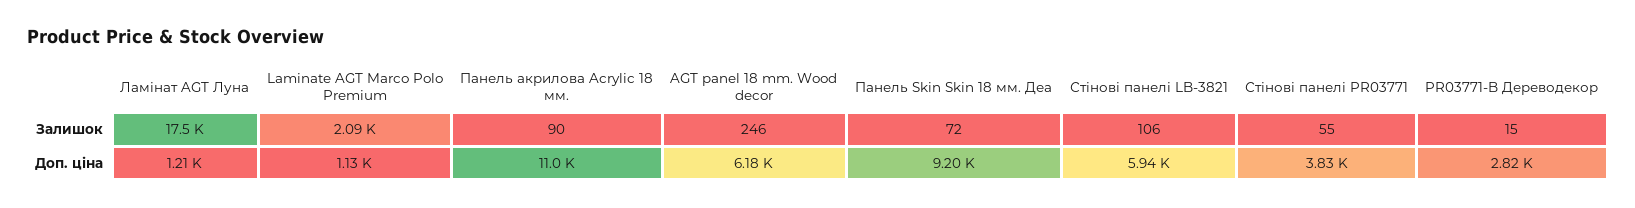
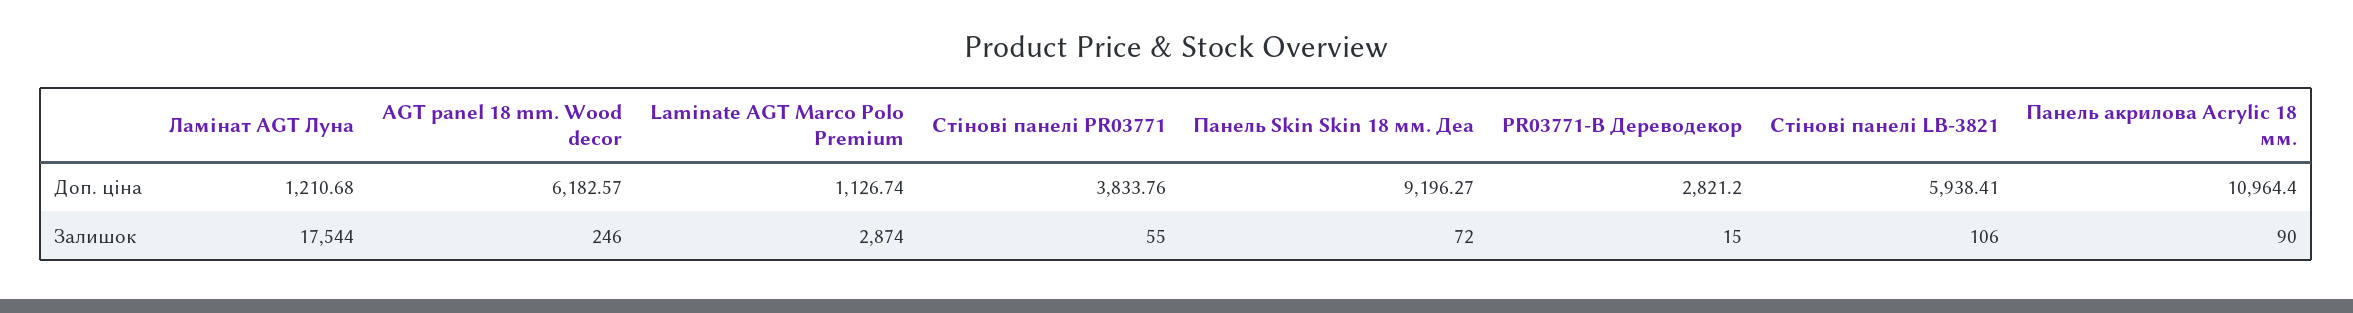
  {
    "Ламінат AGT Луна": {
      "Залишок": 17544,
      "Доп. ціна": 1210.68
    },
    "Laminate AGT Marco Polo Premium": {
-     "Залишок": 2090,
+     "Залишок": 2874,
      "Доп. ціна": 1126.74
    },
    "Панель акрилова Acrylic 18 мм.": {
      "Залишок": 90,
      "Доп. ціна": 10964.4
    },
    "AGT panel 18 mm. Wood decor": {
      "Залишок": 246,
      "Доп. ціна": 6182.57
    },
    "Панель Skin Skin 18 мм. Деа": {
      "Залишок": 72,
      "Доп. ціна": 9196.27
    },
    "Стінові панелі LB-3821": {
      "Залишок": 106,
      "Доп. ціна": 5938.41
    },
    "Стінові панелі PR03771": {
      "Залишок": 55,
      "Доп. ціна": 3833.76
    },
    "PR03771-B Дереводекор": {
      "Залишок": 15,
      "Доп. ціна": 2821.2
    }
  }

